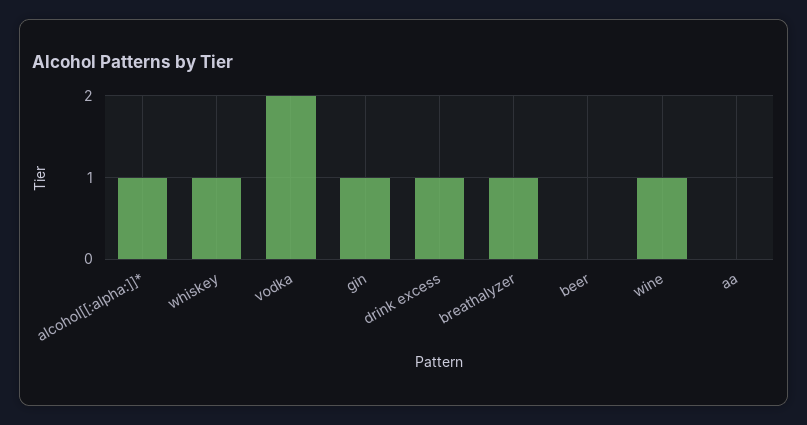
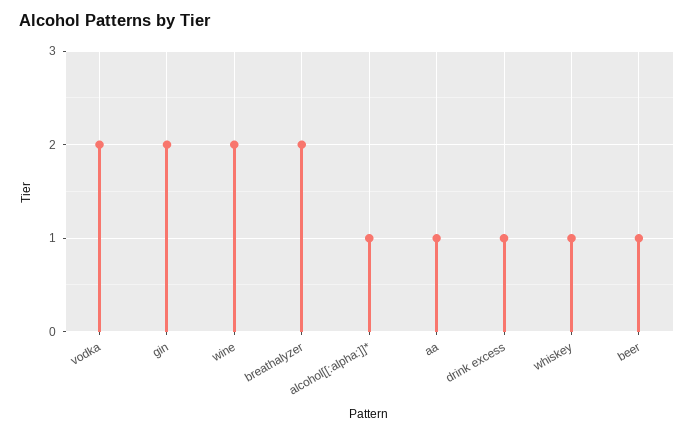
  {
    "alcohol[[:alpha:]]*": 1,
    "whiskey": 1,
    "vodka": 2,
-   "gin": 1,
+   "gin": 2,
    "drink excess": 1,
-   "breathalyzer": 1,
+   "breathalyzer": 2,
-   "beer": 0,
+   "beer": 1,
-   "wine": 1,
+   "wine": 2,
-   "aa": 0
+   "aa": 1
  }

